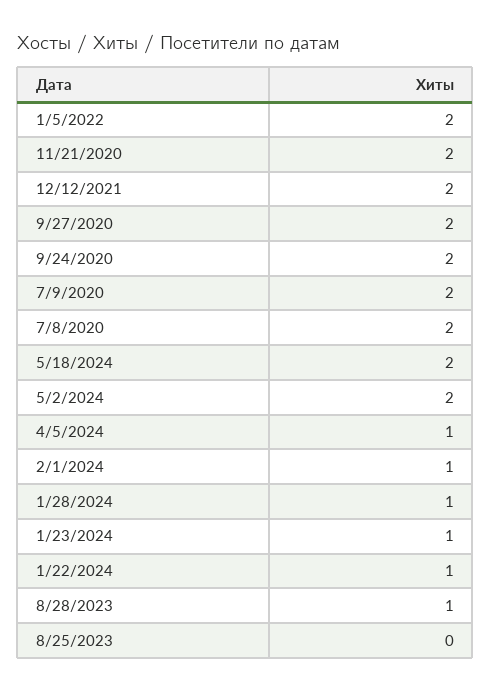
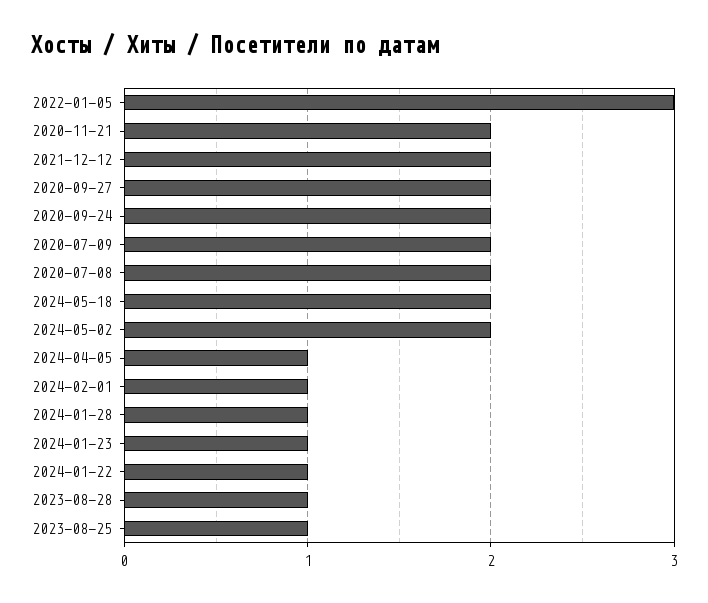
  {
-   "1/5/2022": 2,
+   "1/5/2022": 3,
    "11/21/2020": 2,
    "12/12/2021": 2,
    "9/27/2020": 2,
    "9/24/2020": 2,
    "7/9/2020": 2,
    "7/8/2020": 2,
    "5/18/2024": 2,
    "5/2/2024": 2,
    "4/5/2024": 1,
    "2/1/2024": 1,
    "1/28/2024": 1,
    "1/23/2024": 1,
    "1/22/2024": 1,
    "8/28/2023": 1,
-   "8/25/2023": 0
+   "8/25/2023": 1
  }

